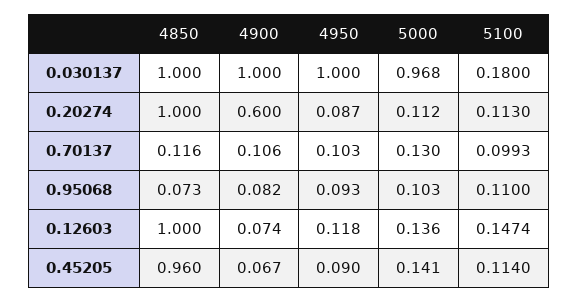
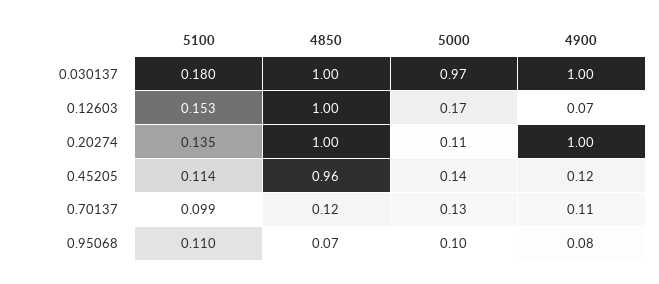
  {
    "4850": {
      "0.030137": 1,
      "0.20274": 1,
      "0.70137": 0.116,
      "0.95068": 0.073,
      "0.12603": 1,
      "0.45205": 0.96
    },
    "4900": {
      "0.030137": 1,
-     "0.20274": 0.6,
+     "0.20274": 1,
      "0.70137": 0.106,
      "0.95068": 0.082,
      "0.12603": 0.074,
-     "0.45205": 0.067
+     "0.45205": 0.12
    },
-   "4950": {
-     "0.030137": 1,
-     "0.20274": 0.087,
-     "0.70137": 0.103,
-     "0.95068": 0.093,
-     "0.12603": 0.118,
-     "0.45205": 0.09
-   },
    "5000": {
      "0.030137": 0.968,
      "0.20274": 0.112,
      "0.70137": 0.13,
      "0.95068": 0.103,
-     "0.12603": 0.136,
+     "0.12603": 0.17,
      "0.45205": 0.141
    },
    "5100": {
      "0.030137": 0.18,
-     "0.20274": 0.113,
+     "0.20274": 0.135,
      "0.70137": 0.0993,
      "0.95068": 0.11,
-     "0.12603": 0.1474,
+     "0.12603": 0.153,
      "0.45205": 0.114
    }
  }

